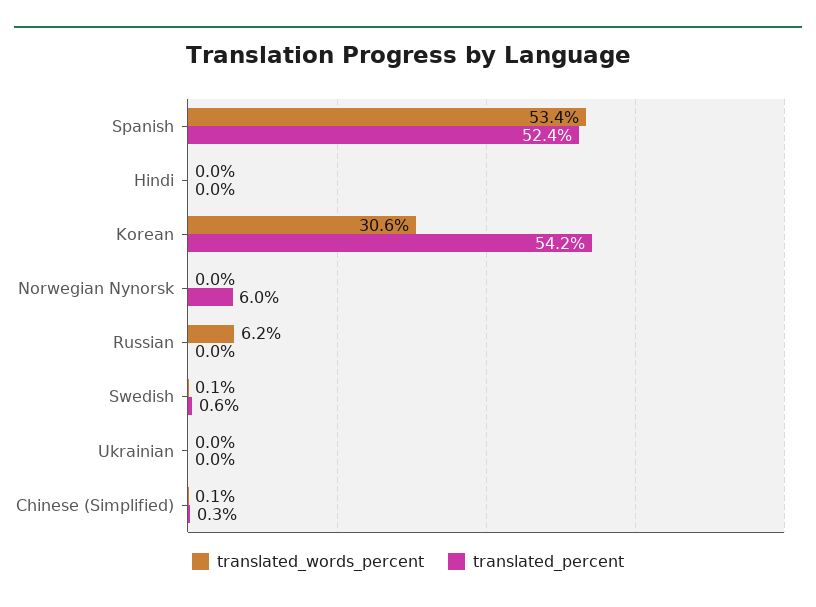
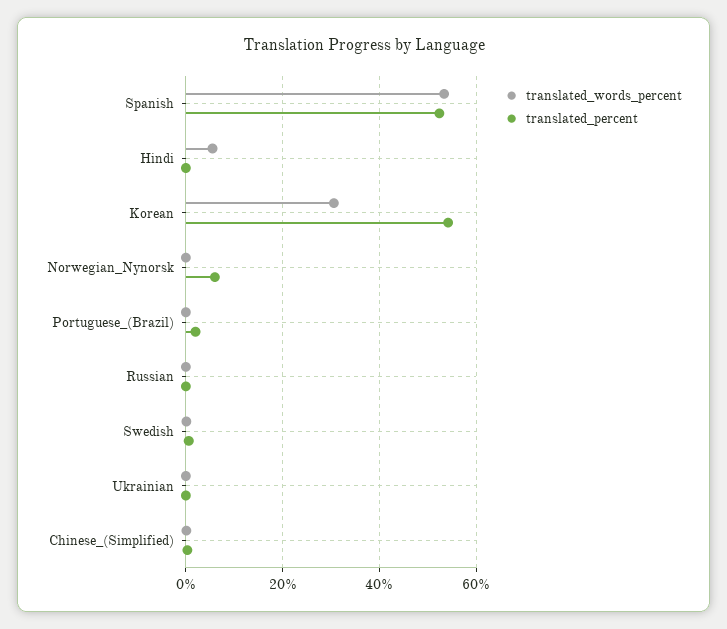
  {
    "translated_words_percent": {
      "Spanish": 53.4,
-     "Hindi": 0,
+     "Hindi": 6,
      "Korean": 30.6,
      "Norwegian Nynorsk": 0,
-     "Russian": 6.2,
+     "Russian": 0,
      "Swedish": 0.1,
      "Ukrainian": 0,
-     "Chinese (Simplified)": 0.1
+     "Chinese (Simplified)": 0.1,
+     "Portuguese_(Brazil)": 0
    },
    "translated_percent": {
      "Spanish": 52.4,
      "Hindi": 0,
      "Korean": 54.2,
      "Norwegian Nynorsk": 6,
      "Russian": 0,
      "Swedish": 0.6,
      "Ukrainian": 0,
-     "Chinese (Simplified)": 0.3
+     "Chinese (Simplified)": 0.3,
+     "Portuguese_(Brazil)": 2
    }
  }

